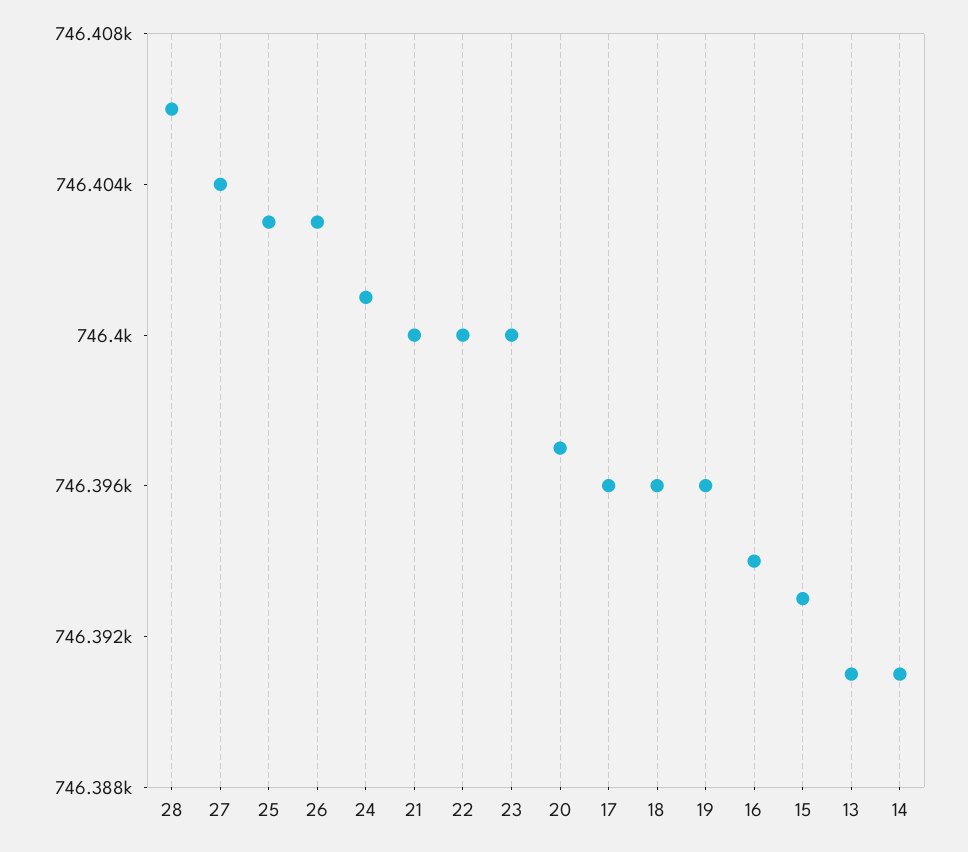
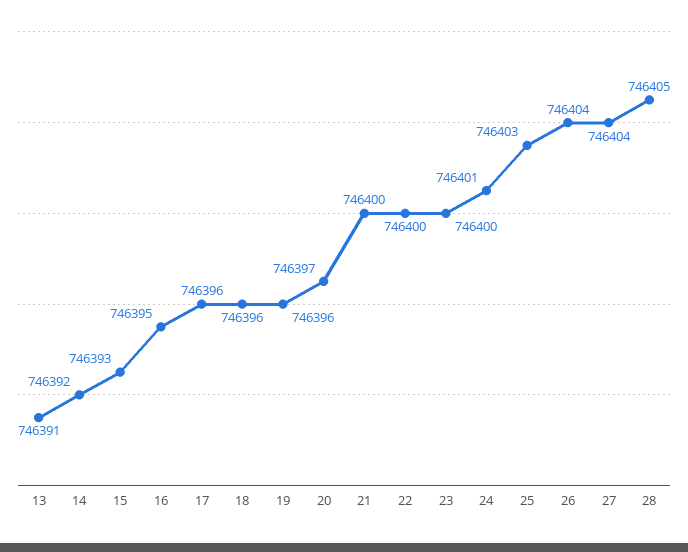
  {
-   "28": 746406,
+   "28": 746405,
    "27": 746404,
    "25": 746403,
-   "26": 746403,
+   "26": 746404,
    "24": 746401,
    "21": 746400,
    "22": 746400,
    "23": 746400,
    "20": 746397,
    "17": 746396,
    "18": 746396,
    "19": 746396,
-   "16": 746394,
+   "16": 746395,
    "15": 746393,
    "13": 746391,
-   "14": 746391
+   "14": 746392
  }

